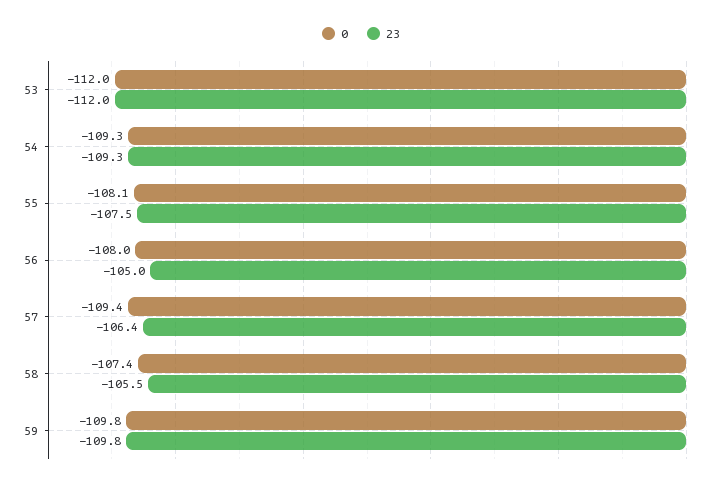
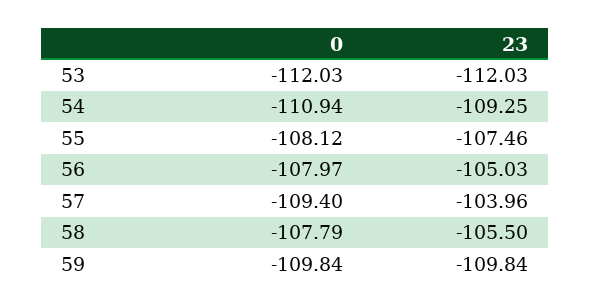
  {
    "0": {
      "53": -112.03,
-     "54": -109.3,
+     "54": -110.94,
      "55": -108.12,
      "56": -107.97,
      "57": -109.4,
-     "58": -107.4,
+     "58": -107.79,
      "59": -109.84
    },
    "23": {
      "53": -112.03,
      "54": -109.25,
      "55": -107.46,
      "56": -105.03,
-     "57": -106.4,
+     "57": -103.96,
      "58": -105.5,
      "59": -109.84
    }
  }

